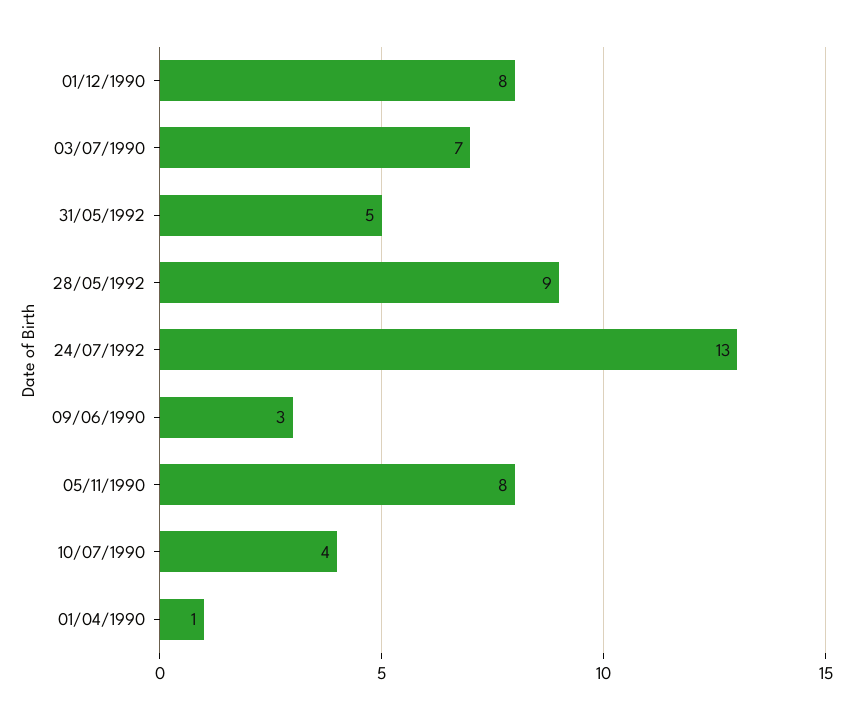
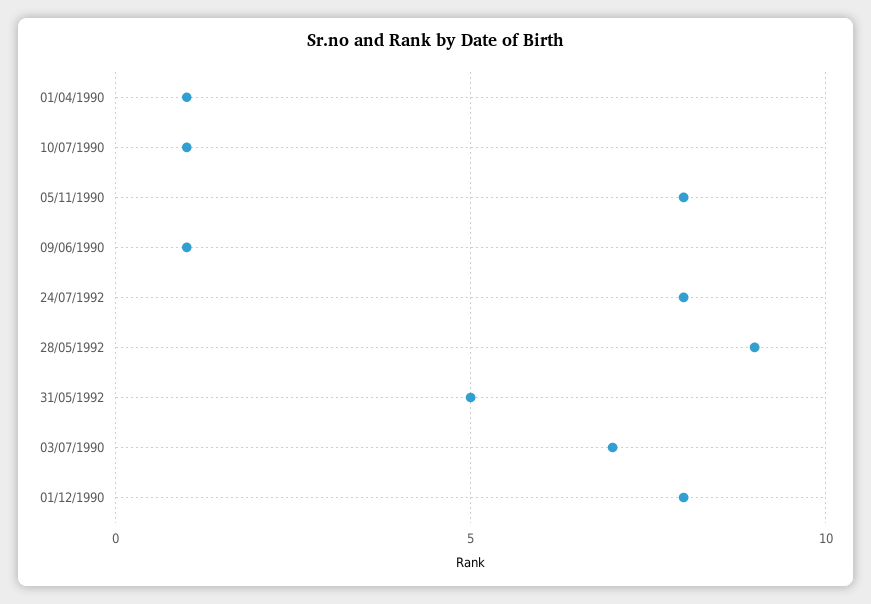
  {
    "01/12/1990": 8,
    "03/07/1990": 7,
    "31/05/1992": 5,
    "28/05/1992": 9,
-   "24/07/1992": 13,
+   "24/07/1992": 8,
-   "09/06/1990": 3,
+   "09/06/1990": 1,
    "05/11/1990": 8,
-   "10/07/1990": 4,
+   "10/07/1990": 1,
    "01/04/1990": 1
  }

